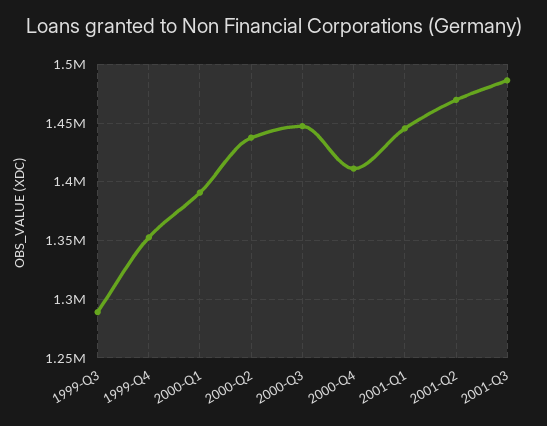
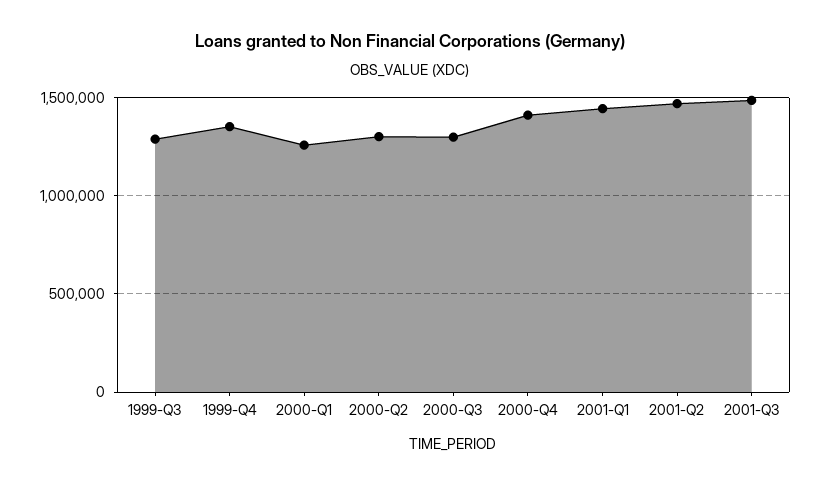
  {
    "1999-Q3": 1290000,
    "1999-Q4": 1350000,
-   "2000-Q1": 1390000,
+   "2000-Q1": 1250000,
-   "2000-Q2": 1440000,
+   "2000-Q2": 1300000,
-   "2000-Q3": 1450000,
+   "2000-Q3": 1300000,
    "2000-Q4": 1410000,
    "2001-Q1": 1450000,
    "2001-Q2": 1470000,
    "2001-Q3": 1490000
  }

